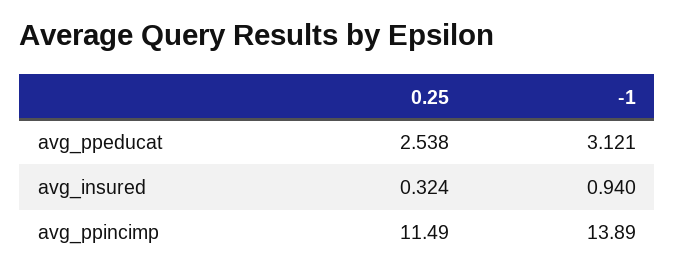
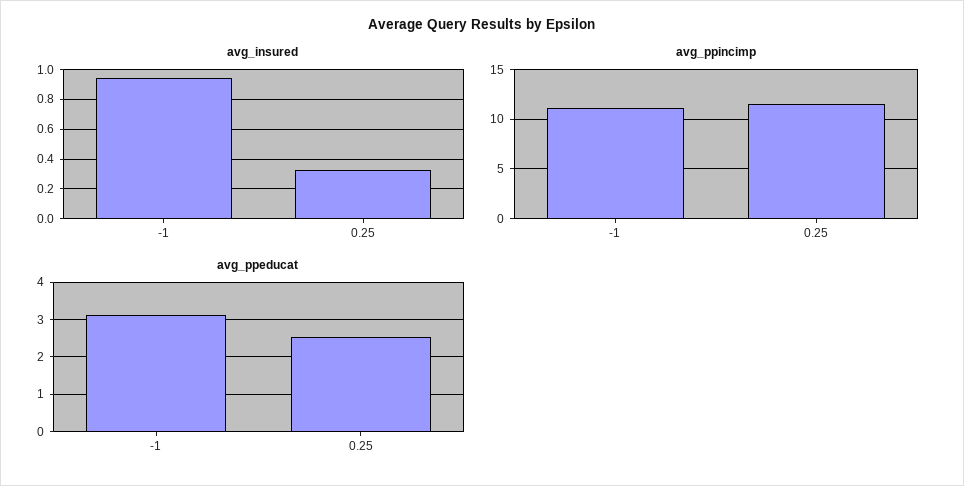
  {
    "avg_ppeducat": {
      "0.25": 2.538,
      "-1": 3.121
    },
    "avg_insured": {
      "0.25": 0.324,
      "-1": 0.94
    },
    "avg_ppincimp": {
      "0.25": 11.49,
-     "-1": 13.89
+     "-1": 11
    }
  }

